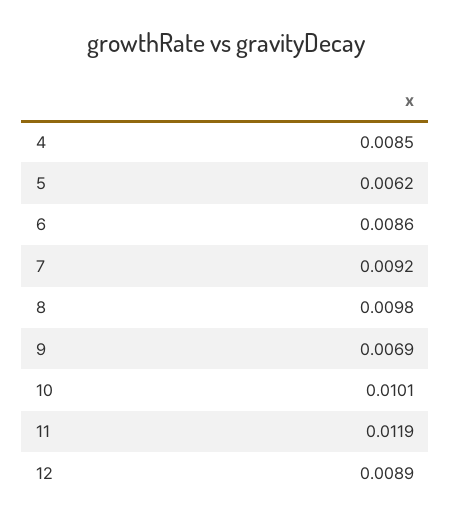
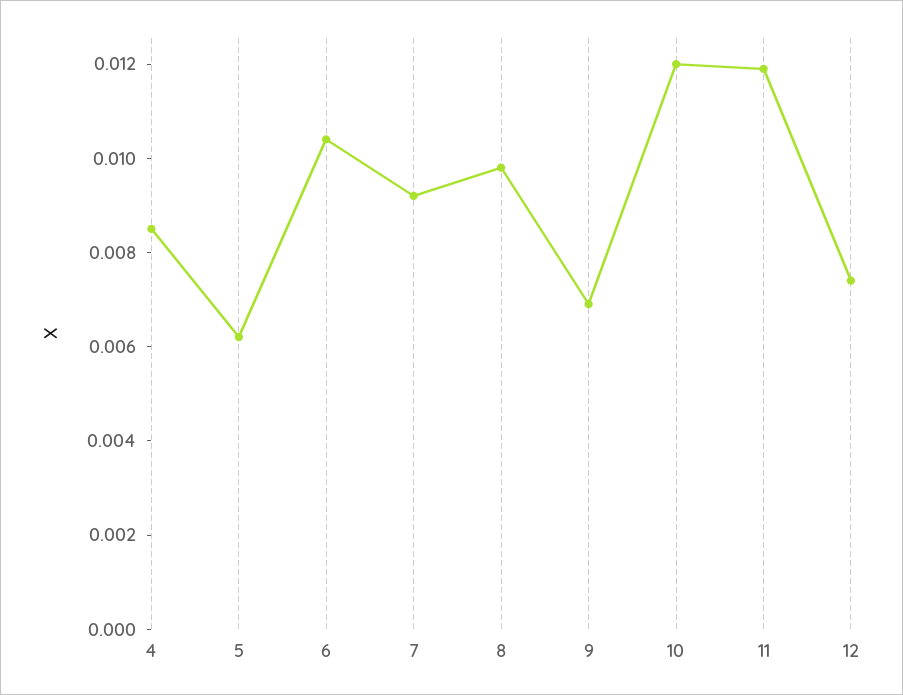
  {
    "4": 0.0085,
    "5": 0.0062,
-   "6": 0.0086,
+   "6": 0.0105,
    "7": 0.0092,
    "8": 0.0098,
    "9": 0.0069,
-   "10": 0.0101,
+   "10": 0.012,
    "11": 0.0119,
-   "12": 0.0089
+   "12": 0.0075
  }

